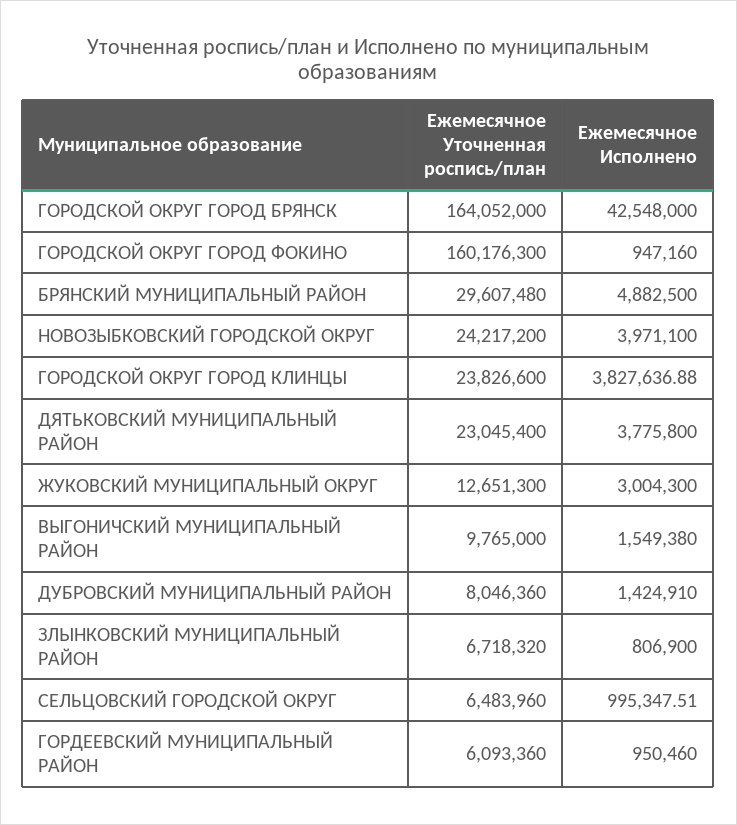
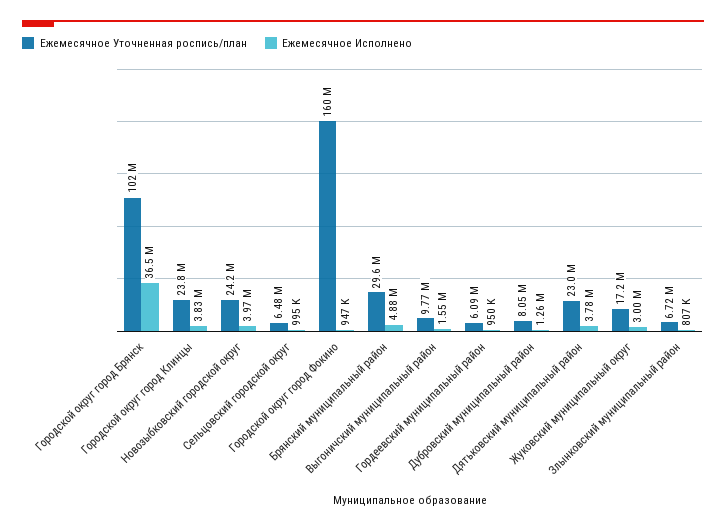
  {
    "Ежемесячное Уточненная роспись/план": {
-     "ГОРОДСКОЙ ОКРУГ ГОРОД БРЯНСК": 164052000,
+     "ГОРОДСКОЙ ОКРУГ ГОРОД БРЯНСК": 102000000,
      "ГОРОДСКОЙ ОКРУГ ГОРОД ФОКИНО": 160176300,
      "БРЯНСКИЙ МУНИЦИПАЛЬНЫЙ РАЙОН": 29607480,
      "НОВОЗЫБКОВСКИЙ ГОРОДСКОЙ ОКРУГ": 24217200,
      "ГОРОДСКОЙ ОКРУГ ГОРОД КЛИНЦЫ": 23826600,
      "ДЯТЬКОВСКИЙ МУНИЦИПАЛЬНЫЙ РАЙОН": 23045400,
-     "ЖУКОВСКИЙ МУНИЦИПАЛЬНЫЙ ОКРУГ": 12651300,
+     "ЖУКОВСКИЙ МУНИЦИПАЛЬНЫЙ ОКРУГ": 17200000,
      "ВЫГОНИЧСКИЙ МУНИЦИПАЛЬНЫЙ РАЙОН": 9765000,
      "ДУБРОВСКИЙ МУНИЦИПАЛЬНЫЙ РАЙОН": 8046360,
      "ЗЛЫНКОВСКИЙ МУНИЦИПАЛЬНЫЙ РАЙОН": 6718320,
      "СЕЛЬЦОВСКИЙ ГОРОДСКОЙ ОКРУГ": 6483960,
      "ГОРДЕЕВСКИЙ МУНИЦИПАЛЬНЫЙ РАЙОН": 6093360
    },
    "Ежемесячное Исполнено": {
-     "ГОРОДСКОЙ ОКРУГ ГОРОД БРЯНСК": 42548000,
+     "ГОРОДСКОЙ ОКРУГ ГОРОД БРЯНСК": 36500000,
      "ГОРОДСКОЙ ОКРУГ ГОРОД ФОКИНО": 947160,
      "БРЯНСКИЙ МУНИЦИПАЛЬНЫЙ РАЙОН": 4882500,
      "НОВОЗЫБКОВСКИЙ ГОРОДСКОЙ ОКРУГ": 3971100,
      "ГОРОДСКОЙ ОКРУГ ГОРОД КЛИНЦЫ": 3827636.88,
      "ДЯТЬКОВСКИЙ МУНИЦИПАЛЬНЫЙ РАЙОН": 3775800,
      "ЖУКОВСКИЙ МУНИЦИПАЛЬНЫЙ ОКРУГ": 3004300,
      "ВЫГОНИЧСКИЙ МУНИЦИПАЛЬНЫЙ РАЙОН": 1549380,
-     "ДУБРОВСКИЙ МУНИЦИПАЛЬНЫЙ РАЙОН": 1424910,
+     "ДУБРОВСКИЙ МУНИЦИПАЛЬНЫЙ РАЙОН": 1260000,
      "ЗЛЫНКОВСКИЙ МУНИЦИПАЛЬНЫЙ РАЙОН": 806900,
      "СЕЛЬЦОВСКИЙ ГОРОДСКОЙ ОКРУГ": 995347.51,
      "ГОРДЕЕВСКИЙ МУНИЦИПАЛЬНЫЙ РАЙОН": 950460
    }
  }

